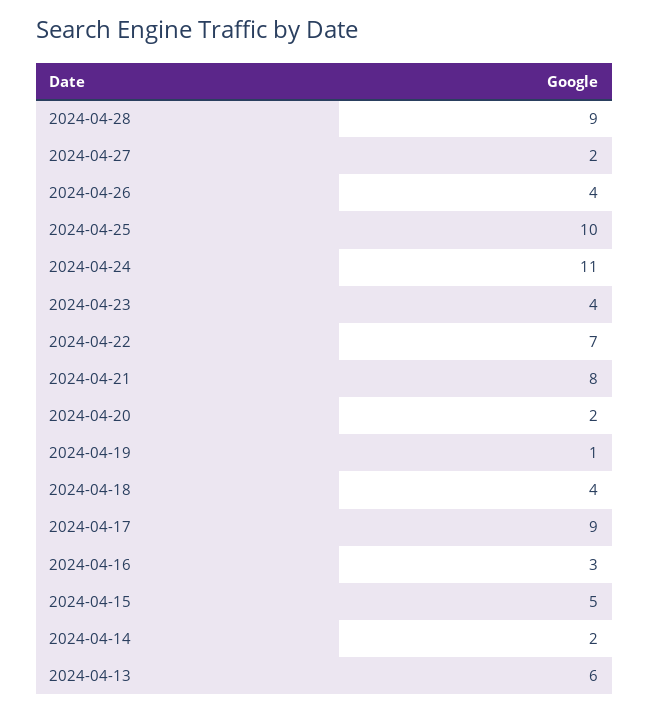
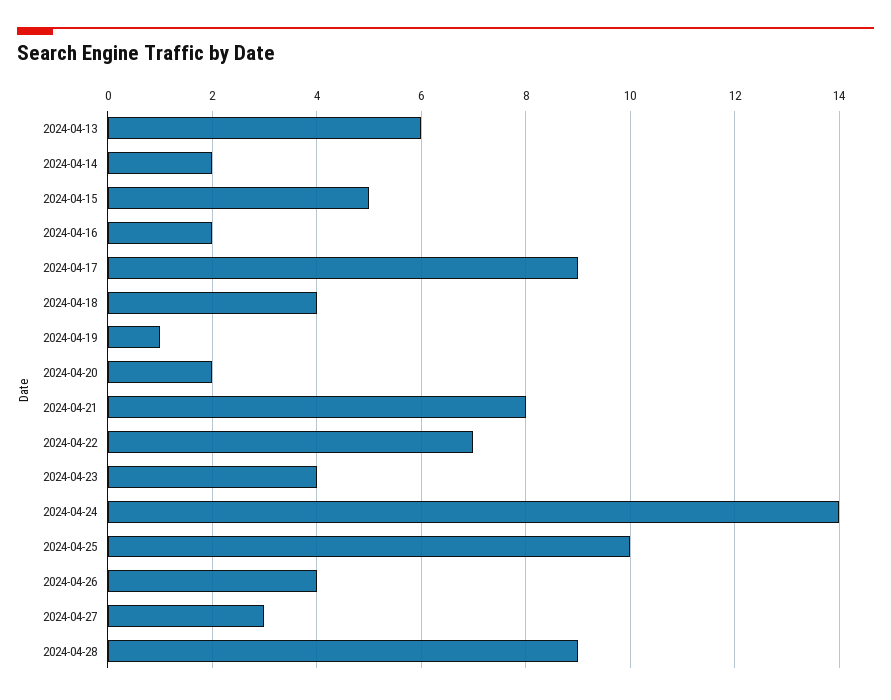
  {
    "2024-04-28": 9,
-   "2024-04-27": 2,
+   "2024-04-27": 3,
    "2024-04-26": 4,
    "2024-04-25": 10,
-   "2024-04-24": 11,
+   "2024-04-24": 14,
    "2024-04-23": 4,
    "2024-04-22": 7,
    "2024-04-21": 8,
    "2024-04-20": 2,
    "2024-04-19": 1,
    "2024-04-18": 4,
    "2024-04-17": 9,
-   "2024-04-16": 3,
+   "2024-04-16": 2,
    "2024-04-15": 5,
    "2024-04-14": 2,
    "2024-04-13": 6
  }

